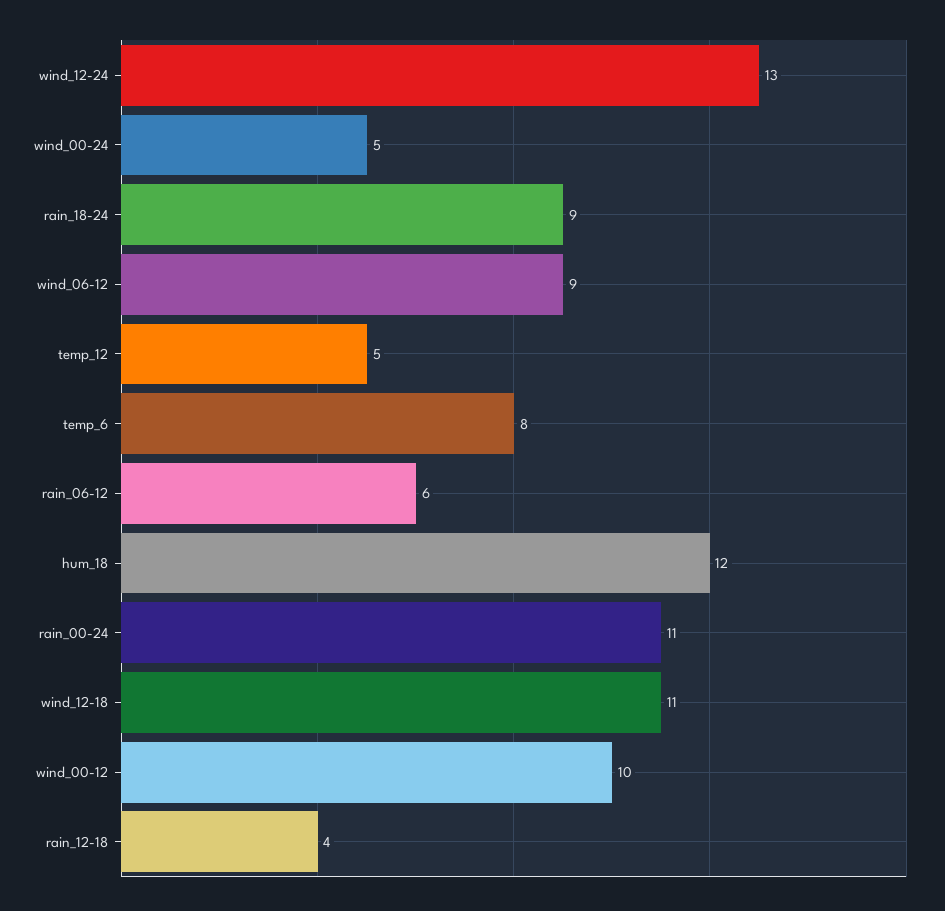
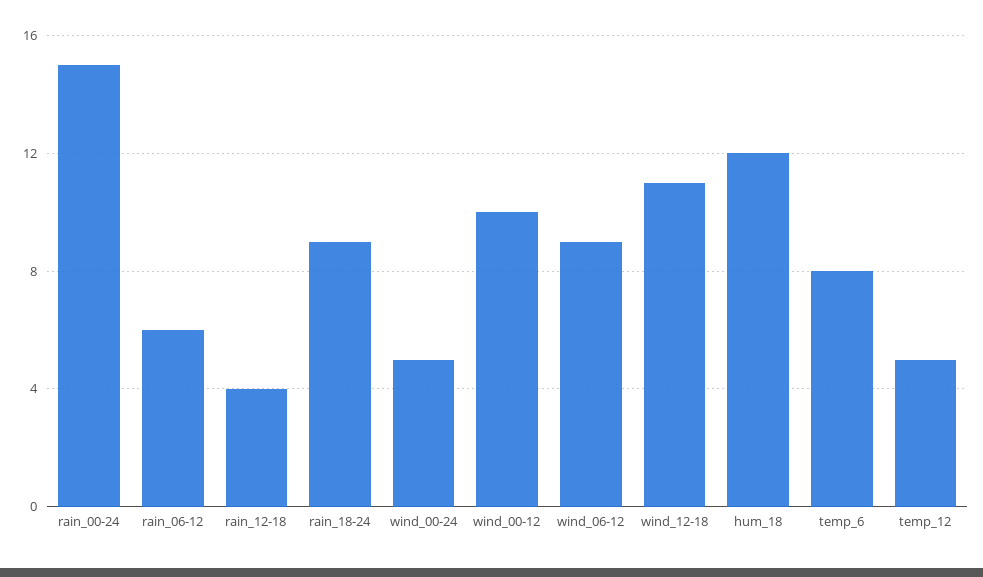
  {
-   "wind_12-24": 13,
    "wind_00-24": 5,
    "rain_18-24": 9,
    "wind_06-12": 9,
    "temp_12": 5,
    "temp_6": 8,
    "rain_06-12": 6,
    "hum_18": 12,
-   "rain_00-24": 11,
+   "rain_00-24": 15,
    "wind_12-18": 11,
    "wind_00-12": 10,
    "rain_12-18": 4
  }

